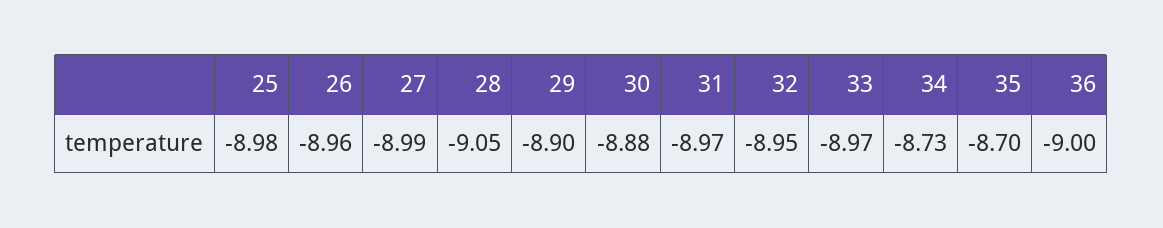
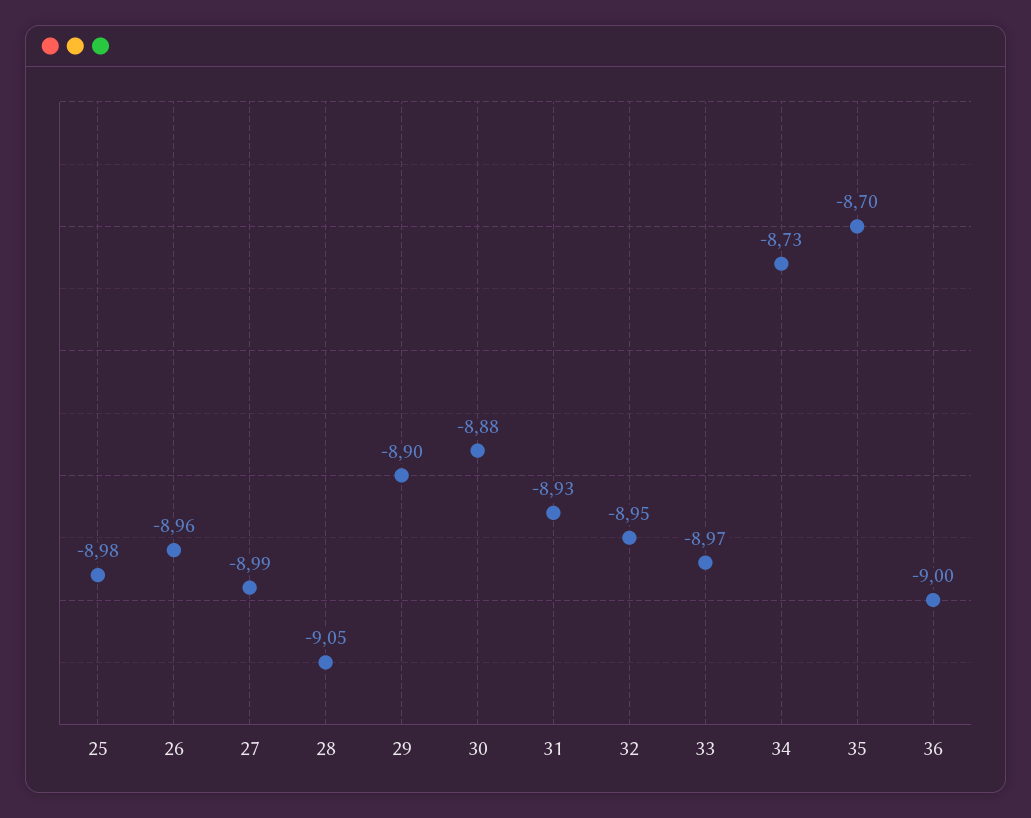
  {
    "25": -8.98,
    "26": -8.96,
    "27": -8.99,
    "28": -9.05,
    "29": -8.9,
    "30": -8.88,
-   "31": -8.97,
+   "31": -8.93,
    "32": -8.95,
    "33": -8.97,
    "34": -8.73,
    "35": -8.7,
    "36": -9
  }

